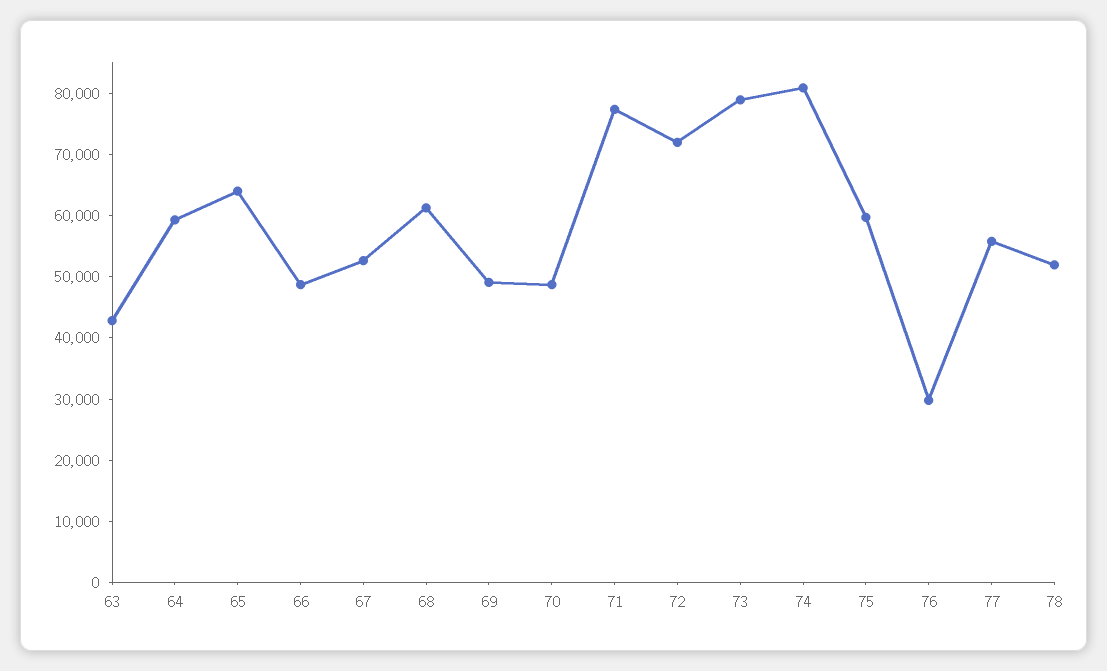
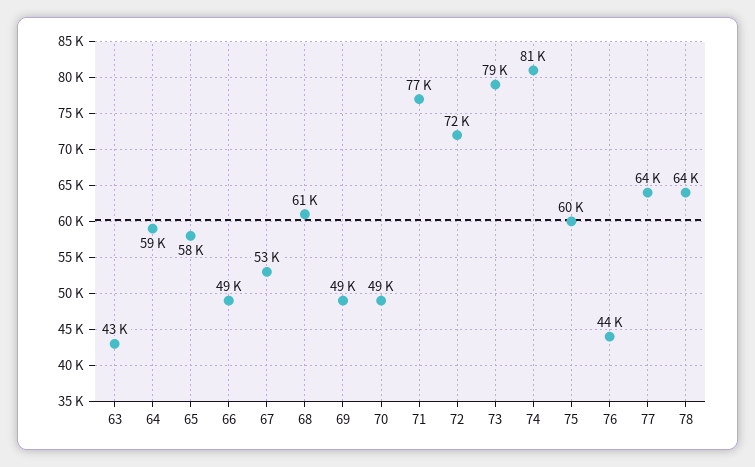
  {
    "63": 43000,
    "64": 59000,
-   "65": 64000,
+   "65": 58000,
    "66": 49000,
    "67": 53000,
    "68": 61000,
    "69": 49000,
    "70": 49000,
    "71": 77000,
    "72": 72000,
    "73": 79000,
    "74": 81000,
    "75": 60000,
-   "76": 30000,
+   "76": 44000,
-   "77": 56000,
+   "77": 64000,
-   "78": 52000
+   "78": 64000
  }

